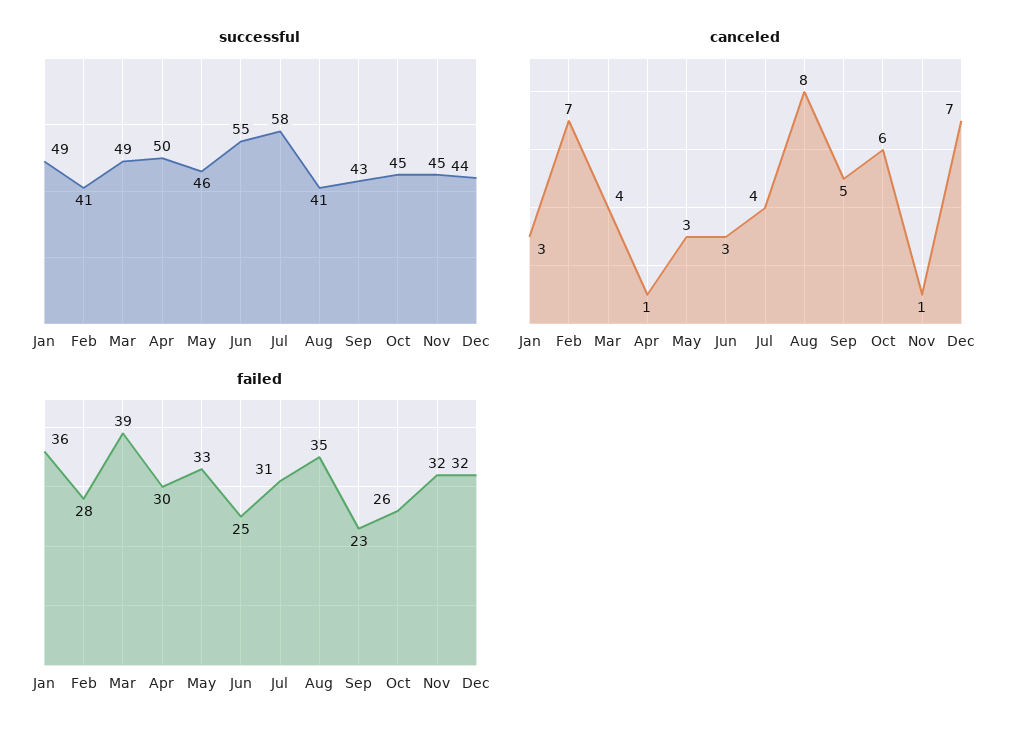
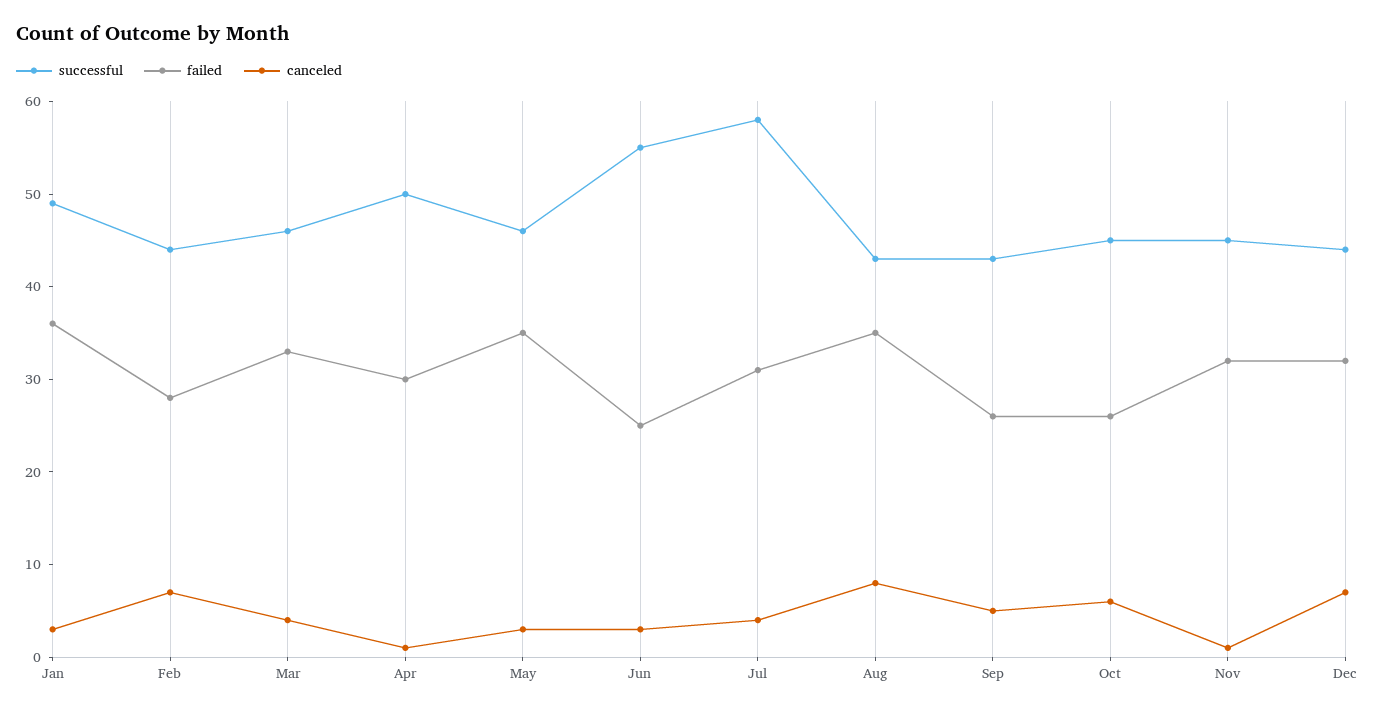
  {
    "successful": {
      "Jan": 49,
-     "Feb": 41,
+     "Feb": 44,
-     "Mar": 49,
+     "Mar": 46,
      "Apr": 50,
      "May": 46,
      "Jun": 55,
      "Jul": 58,
-     "Aug": 41,
+     "Aug": 43,
      "Sep": 43,
      "Oct": 45,
      "Nov": 45,
      "Dec": 44
    },
    "canceled": {
      "Jan": 3,
      "Feb": 7,
      "Mar": 4,
      "Apr": 1,
      "May": 3,
      "Jun": 3,
      "Jul": 4,
      "Aug": 8,
      "Sep": 5,
      "Oct": 6,
      "Nov": 1,
      "Dec": 7
    },
    "failed": {
      "Jan": 36,
      "Feb": 28,
-     "Mar": 39,
+     "Mar": 33,
      "Apr": 30,
-     "May": 33,
+     "May": 35,
      "Jun": 25,
      "Jul": 31,
      "Aug": 35,
-     "Sep": 23,
+     "Sep": 26,
      "Oct": 26,
      "Nov": 32,
      "Dec": 32
    }
  }

